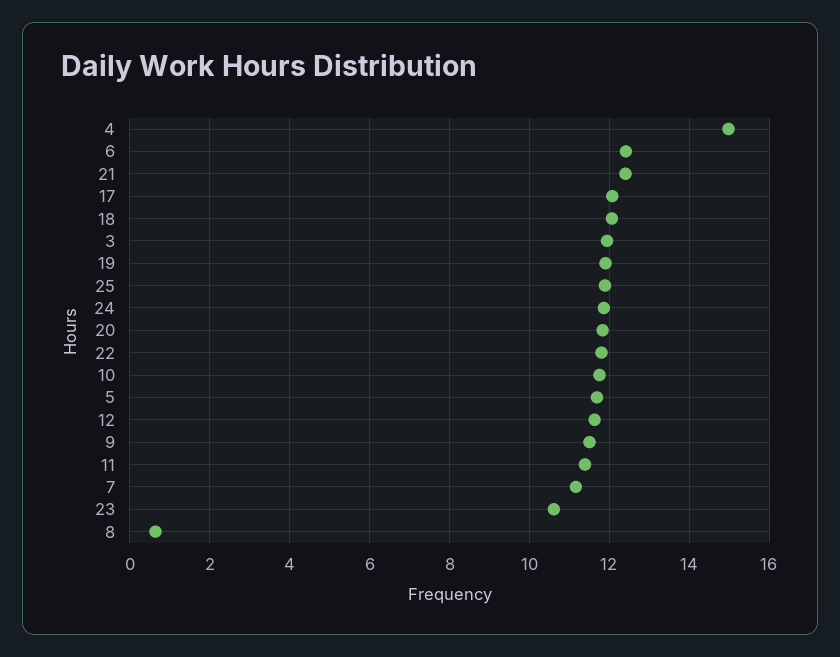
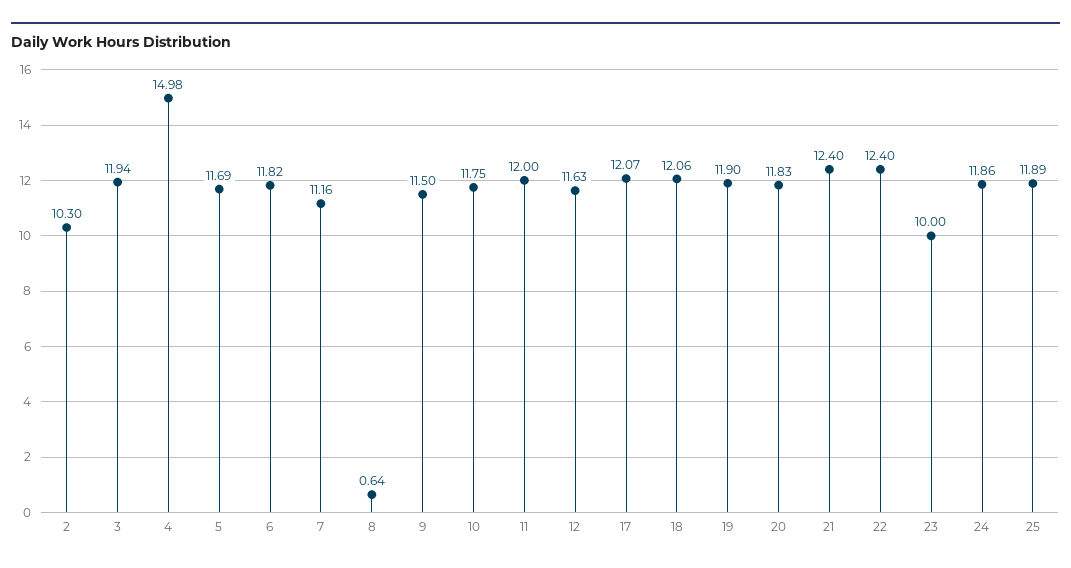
  {
    "4": 14.98,
-   "6": 12.4,
+   "6": 11.82,
    "21": 12.4,
    "17": 12.07,
    "18": 12.06,
    "3": 11.94,
    "19": 11.9,
    "25": 11.89,
    "24": 11.86,
    "20": 11.83,
-   "22": 11.8,
+   "22": 12.4,
    "10": 11.75,
    "5": 11.69,
    "12": 11.63,
    "9": 11.5,
-   "11": 11.4,
+   "11": 12,
    "7": 11.16,
-   "23": 10.6,
+   "23": 10,
-   "8": 0.64
+   "8": 0.64,
+   "2": 10.3
  }

